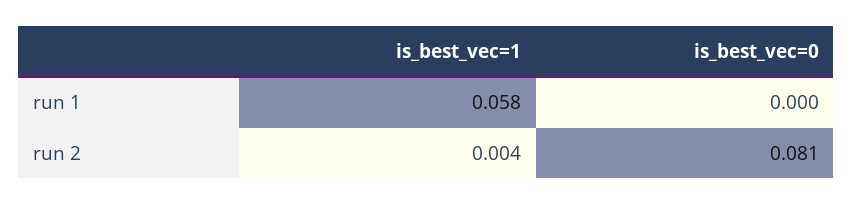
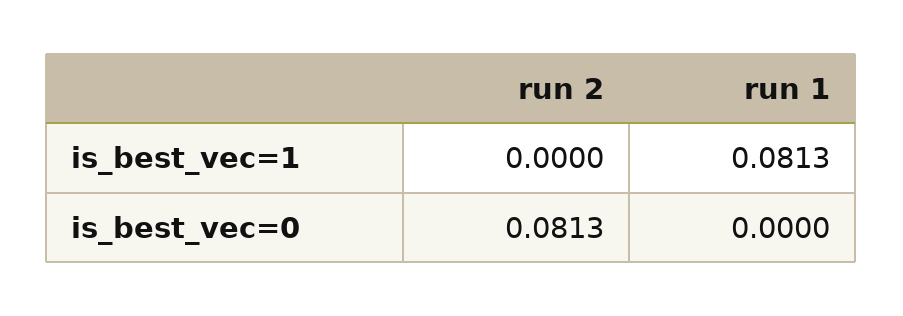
  {
    "is_best_vec=1": {
-     "run 1": 0.058,
+     "run 1": 0.0813,
-     "run 2": 0.004
+     "run 2": 0
    },
    "is_best_vec=0": {
      "run 1": 0,
      "run 2": 0.0813
    }
  }

